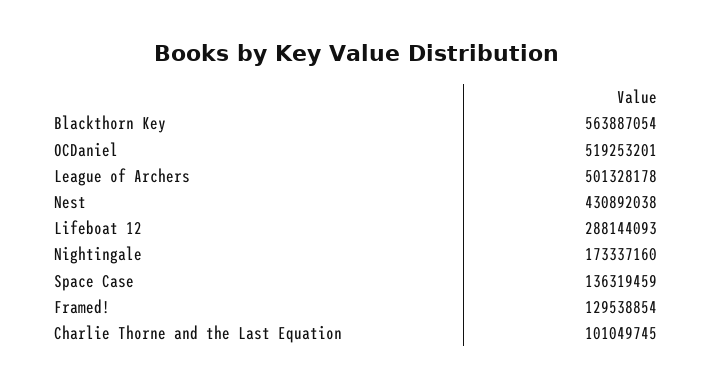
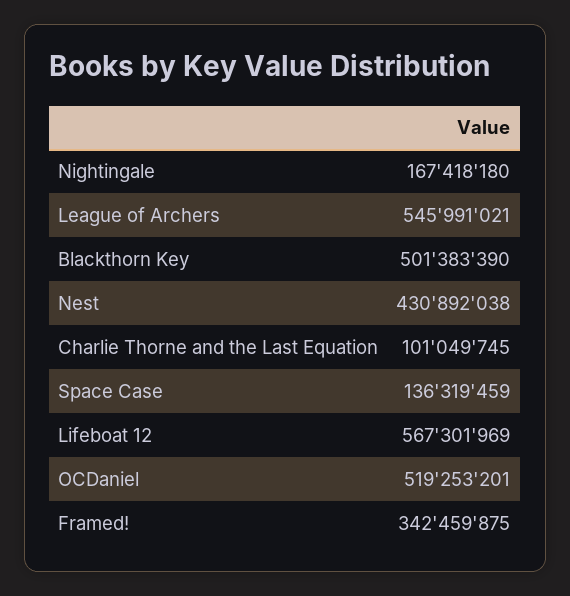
  {
-   "Blackthorn Key": 563887054,
+   "Blackthorn Key": 501383390,
    "OCDaniel": 519253201,
-   "League of Archers": 501328178,
+   "League of Archers": 545991021,
    "Nest": 430892038,
-   "Lifeboat 12": 288144093,
+   "Lifeboat 12": 567301969,
-   "Nightingale": 173337160,
+   "Nightingale": 167418180,
    "Space Case": 136319459,
-   "Framed!": 129538854,
+   "Framed!": 342459875,
    "Charlie Thorne and the Last Equation": 101049745
  }

